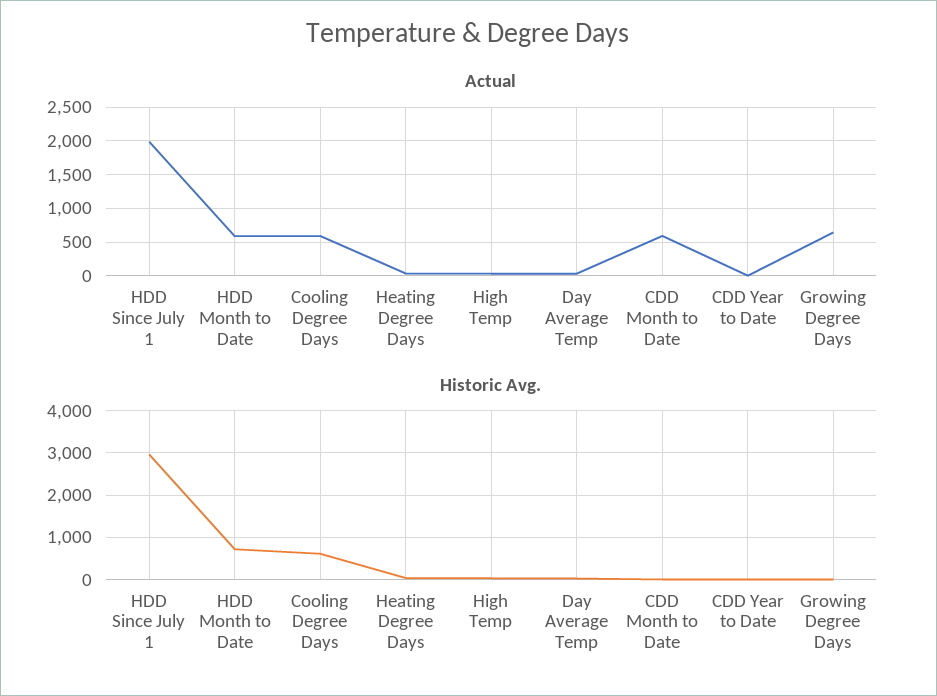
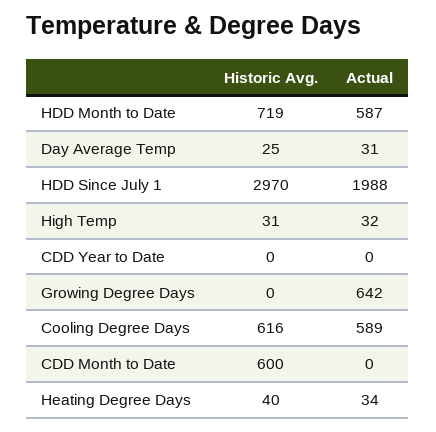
  {
    "Actual": {
      "HDD Since July 1": 1988,
      "HDD Month to Date": 587,
      "Cooling Degree Days": 589,
      "Heating Degree Days": 34,
      "High Temp": 32,
      "Day Average Temp": 31,
-     "CDD Month to Date": 600,
+     "CDD Month to Date": 0,
      "CDD Year to Date": 0,
      "Growing Degree Days": 642
    },
    "Historic Avg.": {
      "HDD Since July 1": 2970,
      "HDD Month to Date": 719,
      "Cooling Degree Days": 616,
      "Heating Degree Days": 40,
      "High Temp": 31,
      "Day Average Temp": 25,
-     "CDD Month to Date": 0,
+     "CDD Month to Date": 600,
      "CDD Year to Date": 0,
      "Growing Degree Days": 0
    }
  }

